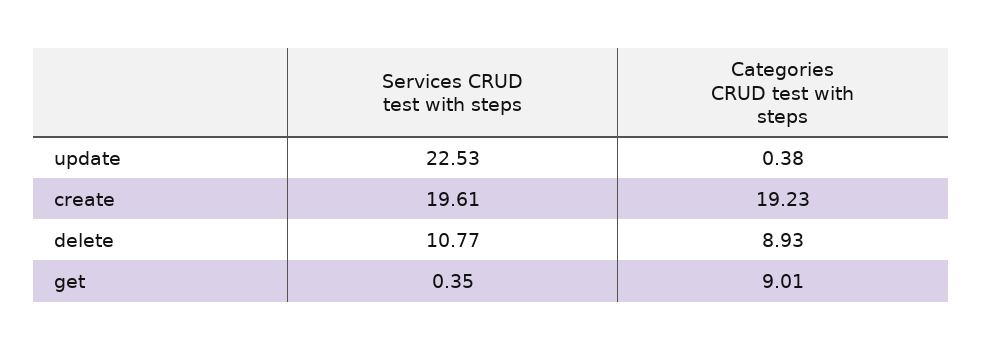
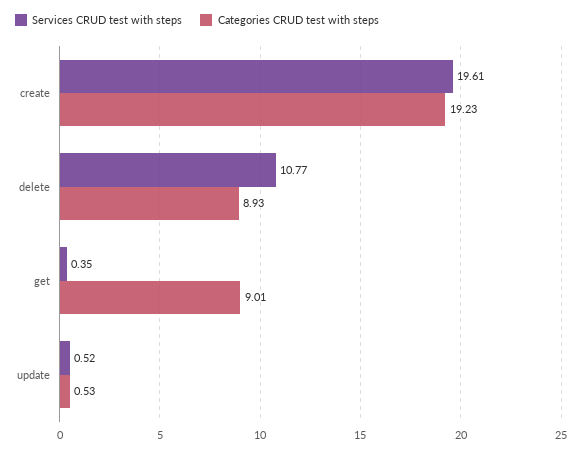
  {
    "Services CRUD test with steps": {
-     "update": 22.53,
+     "update": 0.52,
      "create": 19.61,
      "delete": 10.77,
      "get": 0.35
    },
    "Categories CRUD test with steps": {
-     "update": 0.38,
+     "update": 0.53,
      "create": 19.23,
      "delete": 8.93,
      "get": 9.01
    }
  }

